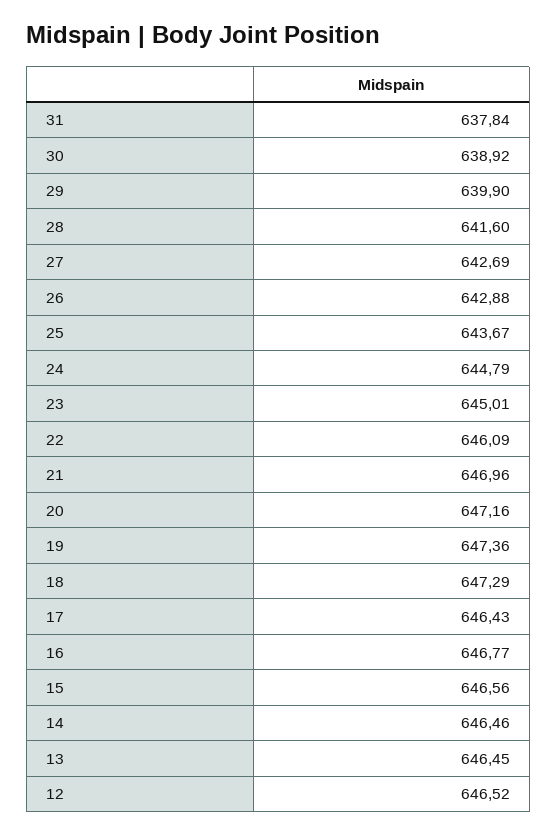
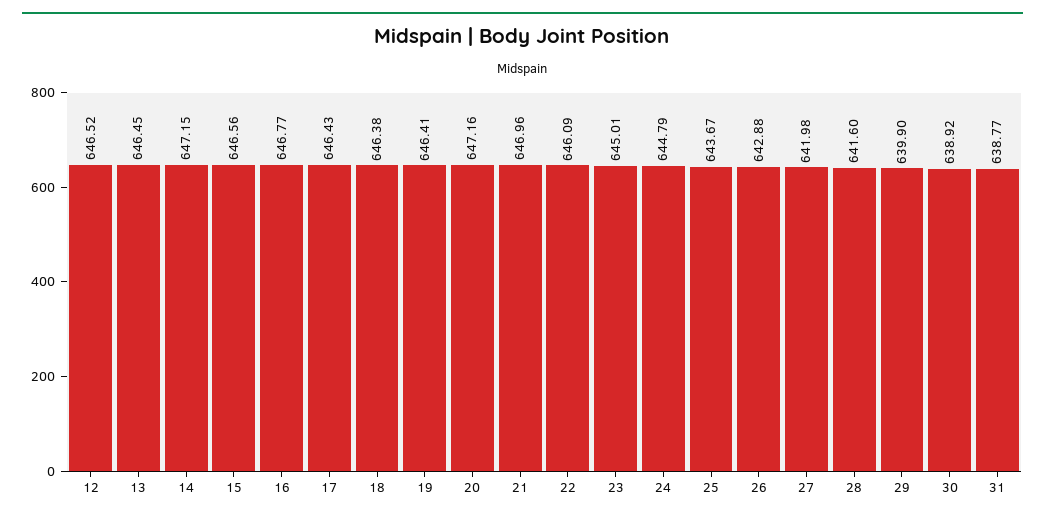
  {
-   "31": 637.84,
+   "31": 638.77,
    "30": 638.92,
    "29": 639.9,
    "28": 641.6,
-   "27": 642.69,
+   "27": 641.98,
    "26": 642.88,
    "25": 643.67,
    "24": 644.79,
    "23": 645.01,
    "22": 646.09,
    "21": 646.96,
    "20": 647.16,
-   "19": 647.36,
+   "19": 646.41,
-   "18": 647.29,
+   "18": 646.38,
    "17": 646.43,
    "16": 646.77,
    "15": 646.56,
-   "14": 646.46,
+   "14": 647.15,
    "13": 646.45,
    "12": 646.52
  }

